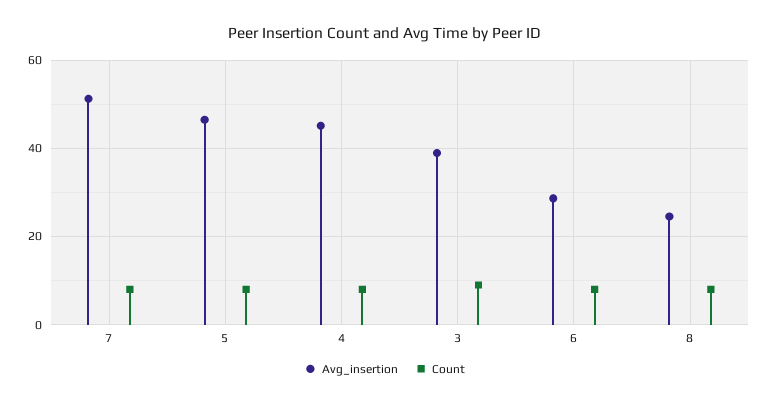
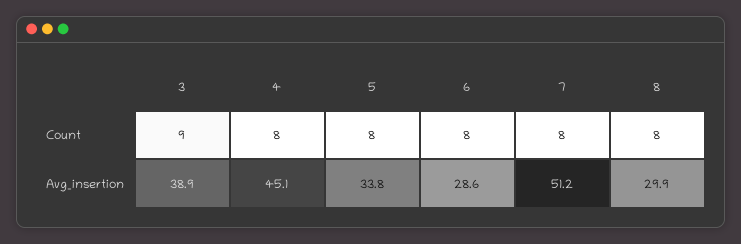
  {
    "Avg_insertion": {
      "7": 51.2,
-     "5": 46,
+     "5": 33.8,
      "4": 45.1,
      "3": 38.9,
      "6": 28.6,
-     "8": 24
+     "8": 29.9
    },
    "Count": {
      "7": 8,
      "5": 8,
      "4": 8,
      "3": 9,
      "6": 8,
      "8": 8
    }
  }

